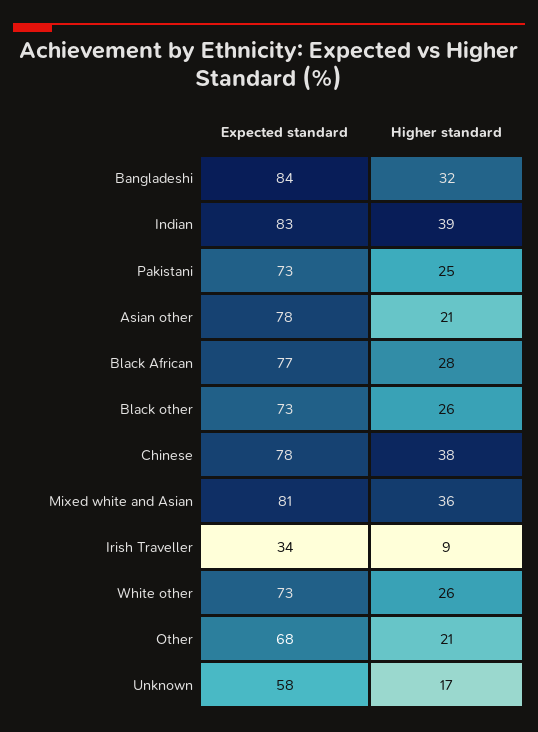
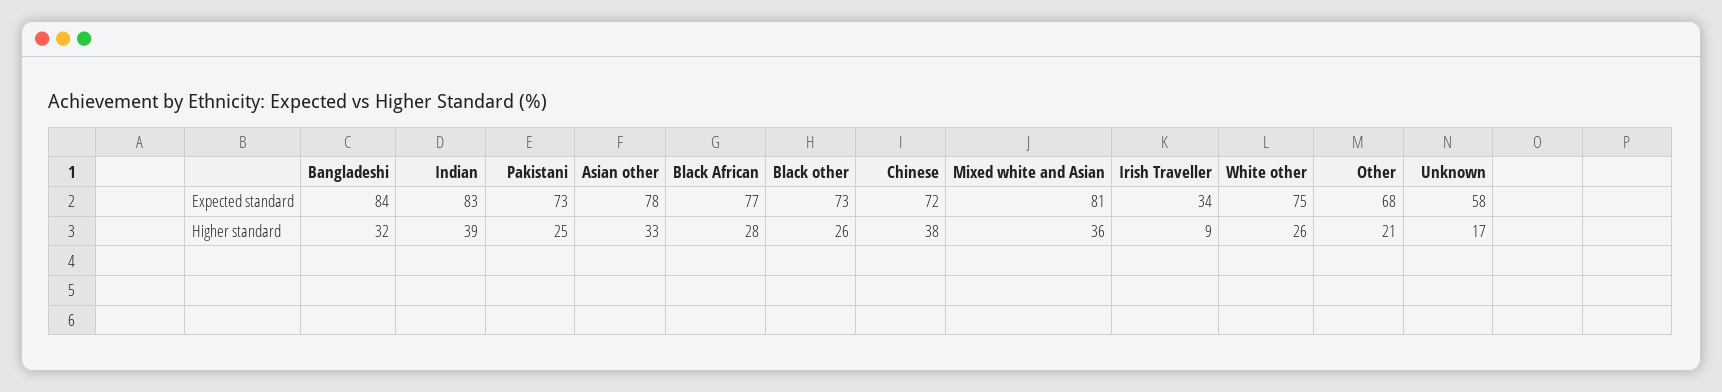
  {
    "Expected standard": {
      "Bangladeshi": 84,
      "Indian": 83,
      "Pakistani": 73,
      "Asian other": 78,
      "Black African": 77,
      "Black other": 73,
-     "Chinese": 78,
+     "Chinese": 72,
      "Mixed white and Asian": 81,
      "Irish Traveller": 34,
-     "White other": 73,
+     "White other": 75,
      "Other": 68,
      "Unknown": 58
    },
    "Higher standard": {
      "Bangladeshi": 32,
      "Indian": 39,
      "Pakistani": 25,
-     "Asian other": 21,
+     "Asian other": 33,
      "Black African": 28,
      "Black other": 26,
      "Chinese": 38,
      "Mixed white and Asian": 36,
      "Irish Traveller": 9,
      "White other": 26,
      "Other": 21,
      "Unknown": 17
    }
  }

